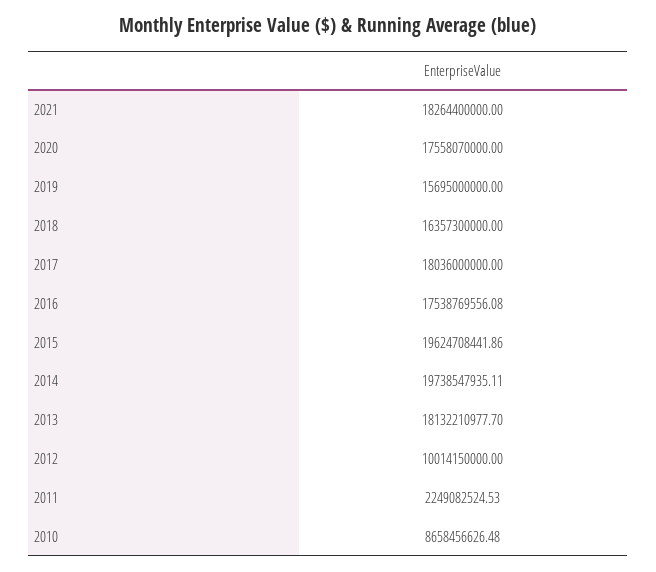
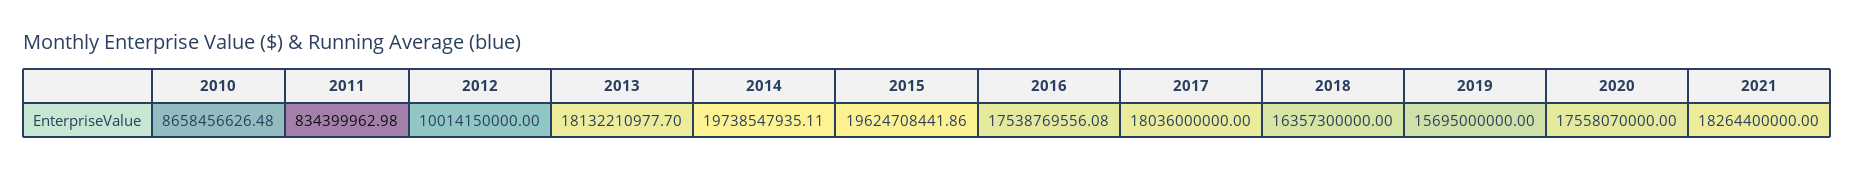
  {
    "2021": 18264400000,
    "2020": 17558070000,
    "2019": 15695000000,
    "2018": 16357300000,
    "2017": 18036000000,
    "2016": 17538769556.08,
    "2015": 19624708441.86,
    "2014": 19738547935.11,
    "2013": 18132210977.7,
    "2012": 10014150000,
-   "2011": 2249082524.53,
+   "2011": 834399962.98,
    "2010": 8658456626.48
  }

